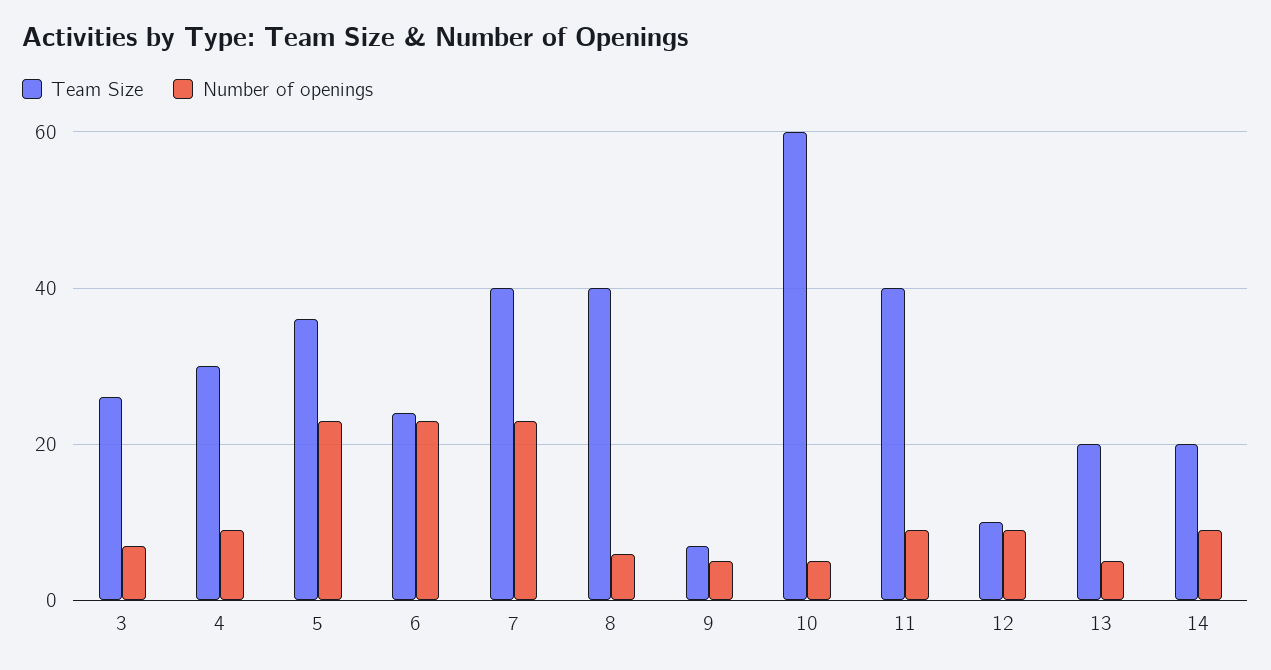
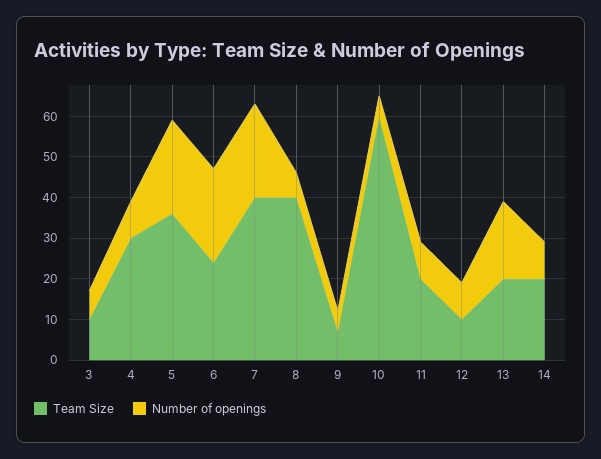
  {
    "Team Size": {
-     "3": 25,
+     "3": 10,
      "4": 30,
      "5": 35,
      "6": 25,
      "7": 40,
      "8": 40,
      "9": 5,
      "10": 60,
-     "11": 40,
+     "11": 20,
      "12": 10,
      "13": 20,
      "14": 20
    },
    "Number of openings": {
      "3": 5,
      "4": 10,
      "5": 25,
      "6": 25,
      "7": 25,
      "8": 5,
      "9": 5,
      "10": 5,
      "11": 10,
      "12": 10,
-     "13": 5,
+     "13": 20,
      "14": 10
    }
  }

